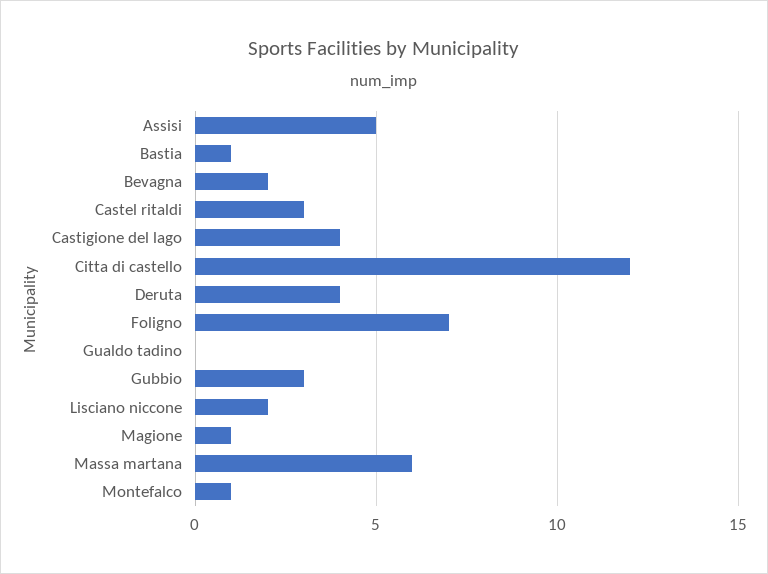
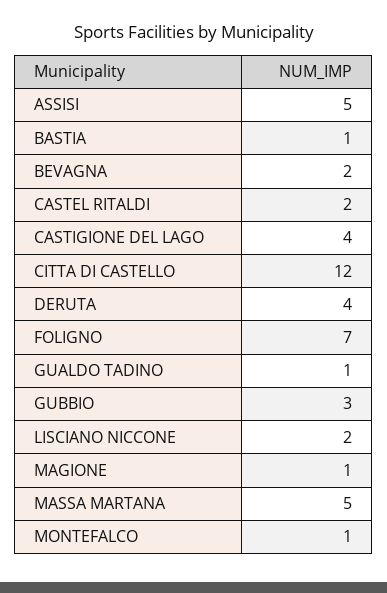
  {
    "Assisi": 5,
    "Bastia": 1,
    "Bevagna": 2,
-   "Castel ritaldi": 3,
+   "Castel ritaldi": 2,
    "Castigione del lago": 4,
    "Citta di castello": 12,
    "Deruta": 4,
    "Foligno": 7,
-   "Gualdo tadino": 0,
+   "Gualdo tadino": 1,
    "Gubbio": 3,
    "Lisciano niccone": 2,
    "Magione": 1,
-   "Massa martana": 6,
+   "Massa martana": 5,
    "Montefalco": 1
  }

